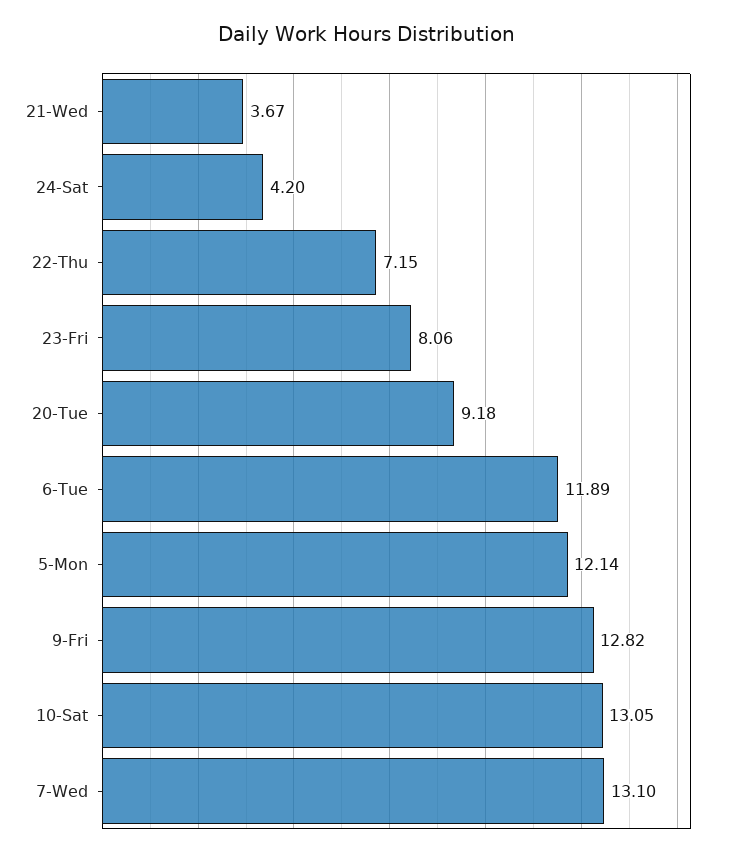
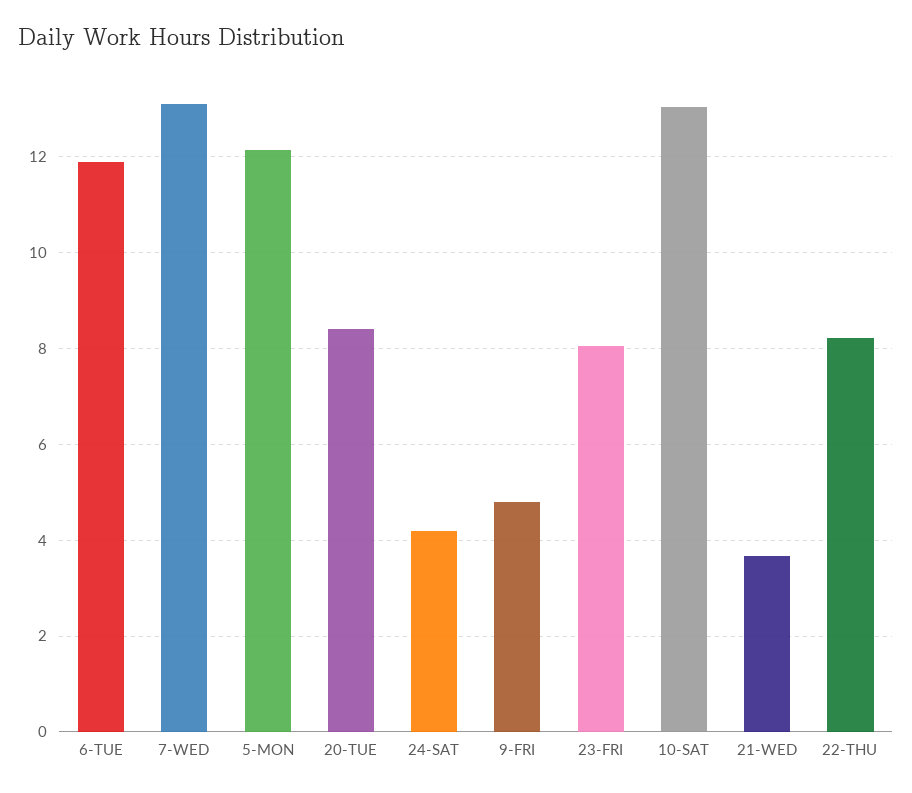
  {
    "21-Wed": 3.67,
    "24-Sat": 4.2,
-   "22-Thu": 7.15,
+   "22-Thu": 8.2,
    "23-Fri": 8.06,
-   "20-Tue": 9.18,
+   "20-Tue": 8.4,
    "6-Tue": 11.89,
    "5-Mon": 12.14,
-   "9-Fri": 12.82,
+   "9-Fri": 4.8,
    "10-Sat": 13.05,
    "7-Wed": 13.1
  }

